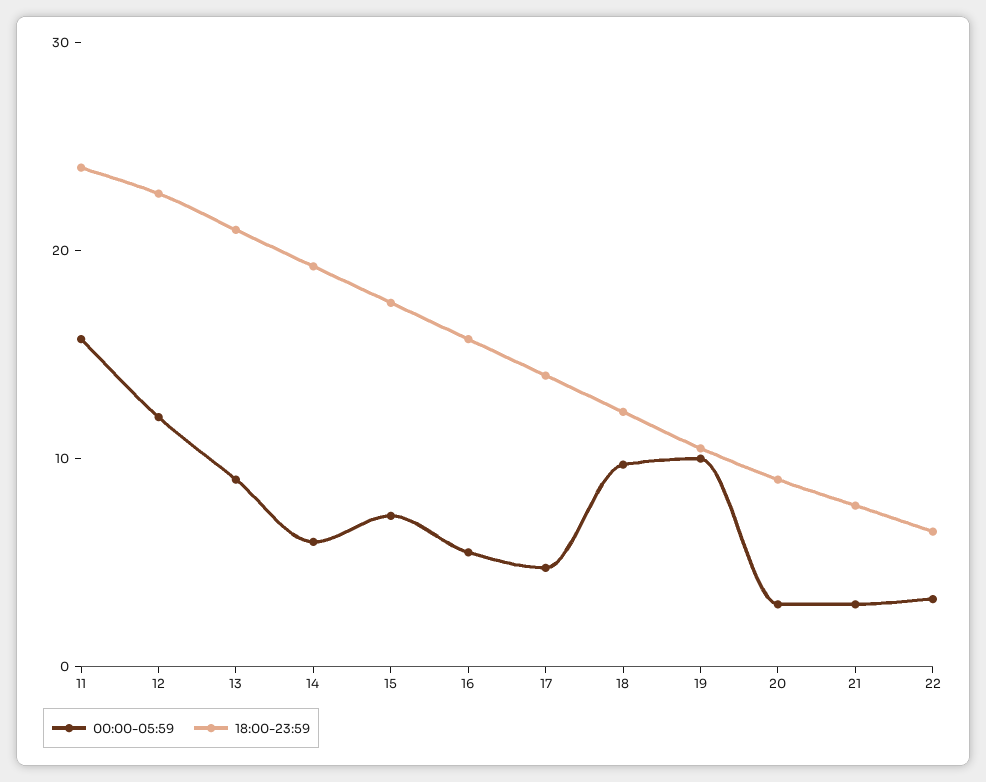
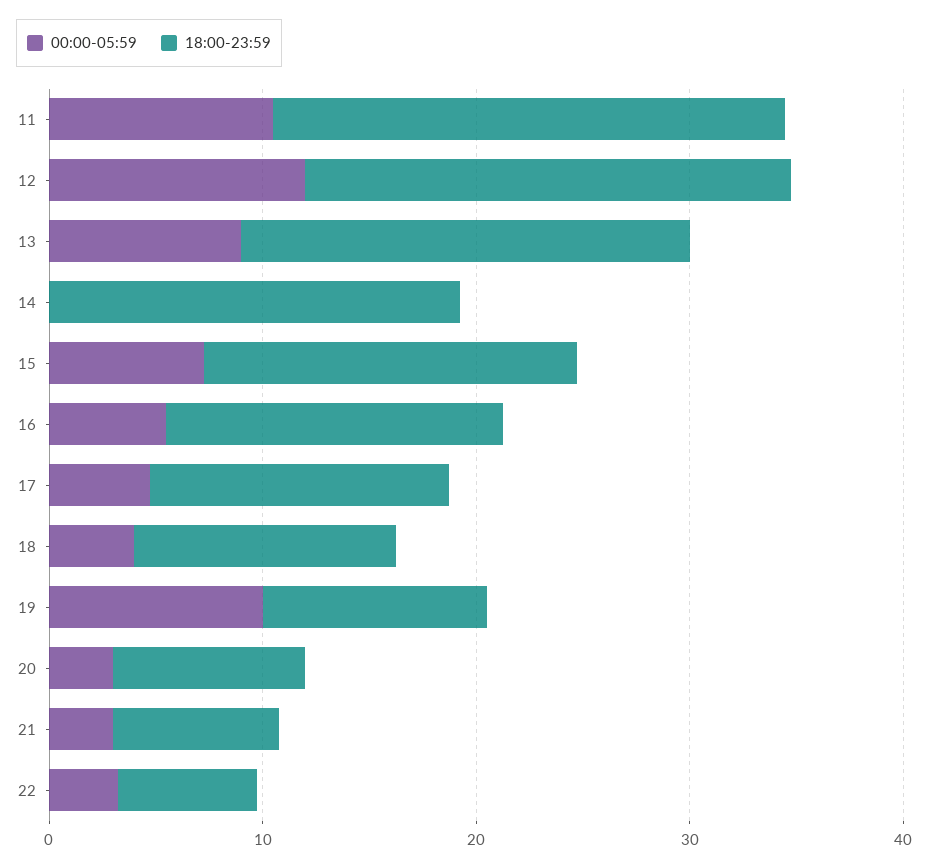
  {
    "00:00-05:59": {
-     "11": 16,
+     "11": 10,
      "12": 12,
      "13": 10,
-     "14": 6,
+     "14": 0,
      "15": 8,
      "16": 6,
      "17": 4,
-     "18": 10,
+     "18": 4,
      "19": 10,
      "20": 4,
      "21": 4,
      "22": 4
    },
    "18:00-23:59": {
      "11": 24,
      "12": 22,
      "13": 22,
      "14": 20,
      "15": 18,
      "16": 16,
      "17": 14,
      "18": 12,
      "19": 10,
      "20": 10,
      "21": 8,
      "22": 6
    }
  }

